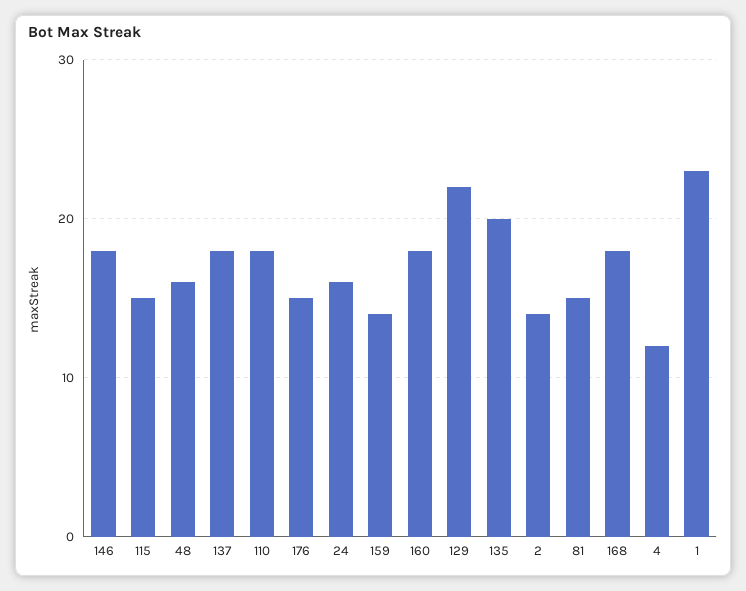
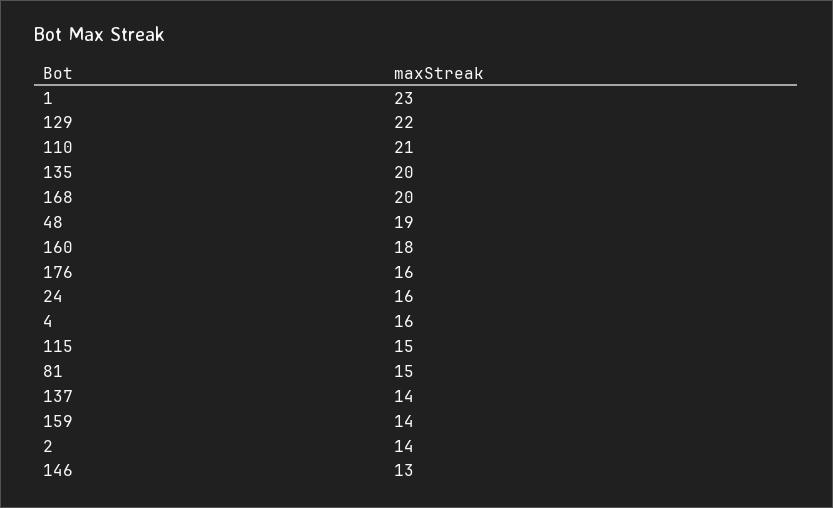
  {
-   "146": 18,
+   "146": 13,
    "115": 15,
-   "48": 16,
+   "48": 19,
-   "137": 18,
+   "137": 14,
-   "110": 18,
+   "110": 21,
-   "176": 15,
+   "176": 16,
    "24": 16,
    "159": 14,
    "160": 18,
    "129": 22,
    "135": 20,
    "2": 14,
    "81": 15,
-   "168": 18,
+   "168": 20,
-   "4": 12,
+   "4": 16,
    "1": 23
  }

